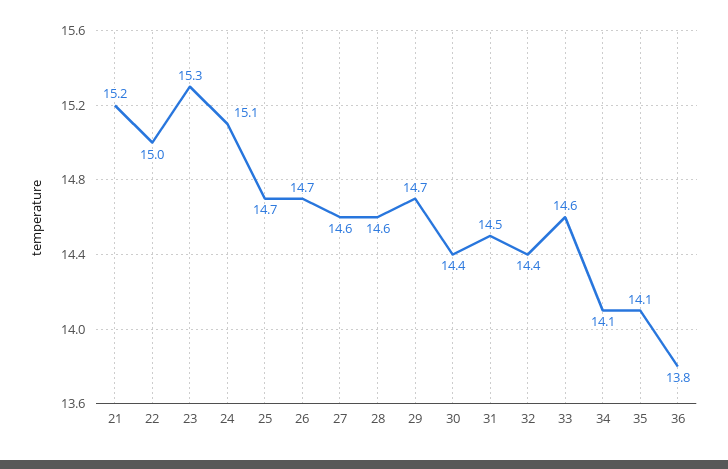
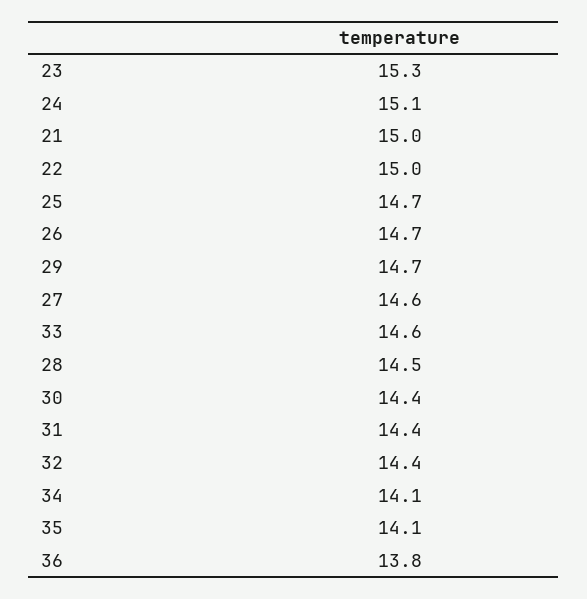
  {
-   "21": 15.2,
+   "21": 15,
    "22": 15,
    "23": 15.3,
    "24": 15.1,
    "25": 14.7,
    "26": 14.7,
    "27": 14.6,
-   "28": 14.6,
+   "28": 14.5,
    "29": 14.7,
    "30": 14.4,
-   "31": 14.5,
+   "31": 14.4,
    "32": 14.4,
    "33": 14.6,
    "34": 14.1,
    "35": 14.1,
    "36": 13.8
  }

